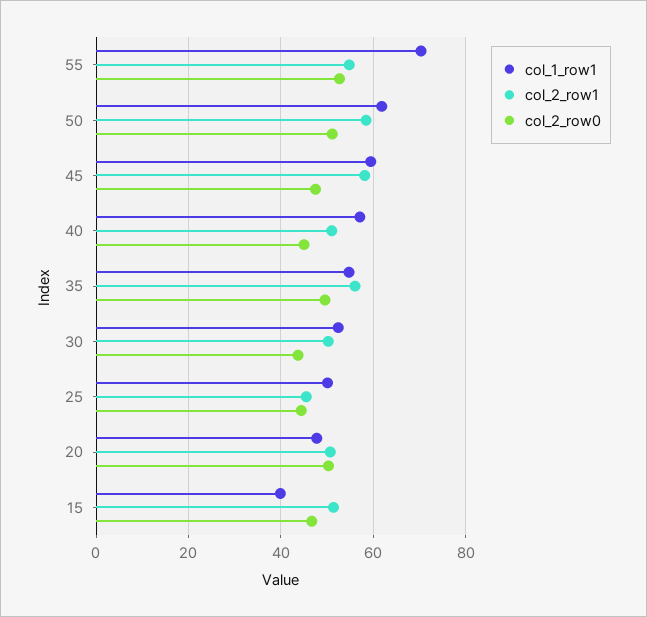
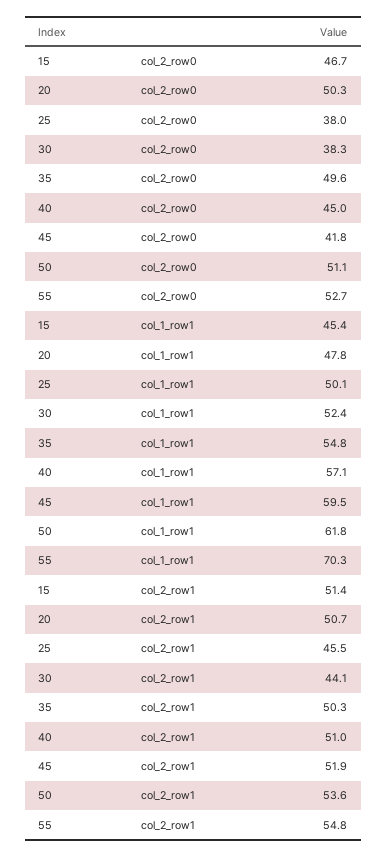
  {
    "col_1_row1": {
      "55": 70.3,
      "50": 61.8,
      "45": 59.5,
      "40": 57.1,
      "35": 54.8,
      "30": 52.4,
      "25": 50.1,
      "20": 47.8,
-     "15": 40
+     "15": 45.4
    },
    "col_2_row1": {
      "55": 54.8,
-     "50": 58,
+     "50": 53.6,
-     "45": 58,
+     "45": 51.9,
      "40": 51,
-     "35": 56,
+     "35": 50.3,
-     "30": 50,
+     "30": 44.1,
      "25": 45.5,
      "20": 50.7,
      "15": 51.4
    },
    "col_2_row0": {
      "55": 52.7,
      "50": 51.1,
-     "45": 48,
+     "45": 41.8,
      "40": 45,
      "35": 49.6,
-     "30": 44,
+     "30": 38.3,
-     "25": 44,
+     "25": 38,
      "20": 50.3,
      "15": 46.7
    }
  }

